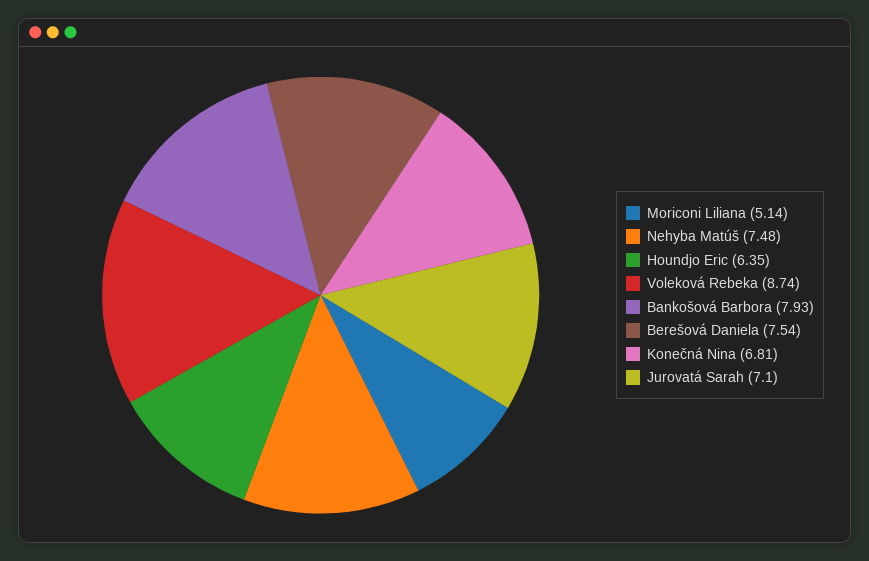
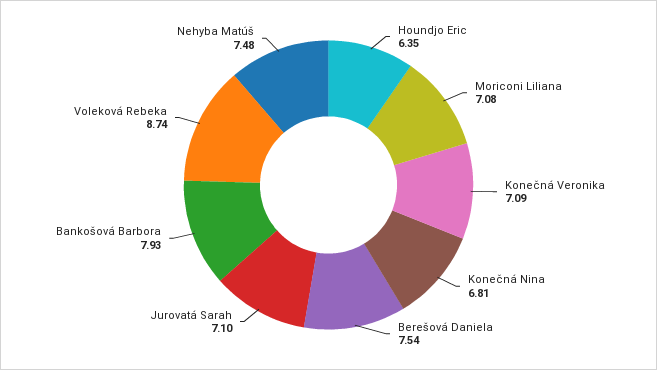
  {
-   "Moriconi Liliana": 5.14,
+   "Moriconi Liliana": 7.08,
    "Nehyba Matúš": 7.48,
    "Houndjo Eric": 6.35,
    "Voleková Rebeka": 8.74,
    "Bankošová Barbora": 7.93,
    "Berešová Daniela": 7.54,
    "Konečná Nina": 6.81,
-   "Jurovatá Sarah": 7.1
+   "Jurovatá Sarah": 7.1,
+   "Konečná Veronika": 7.09
  }

